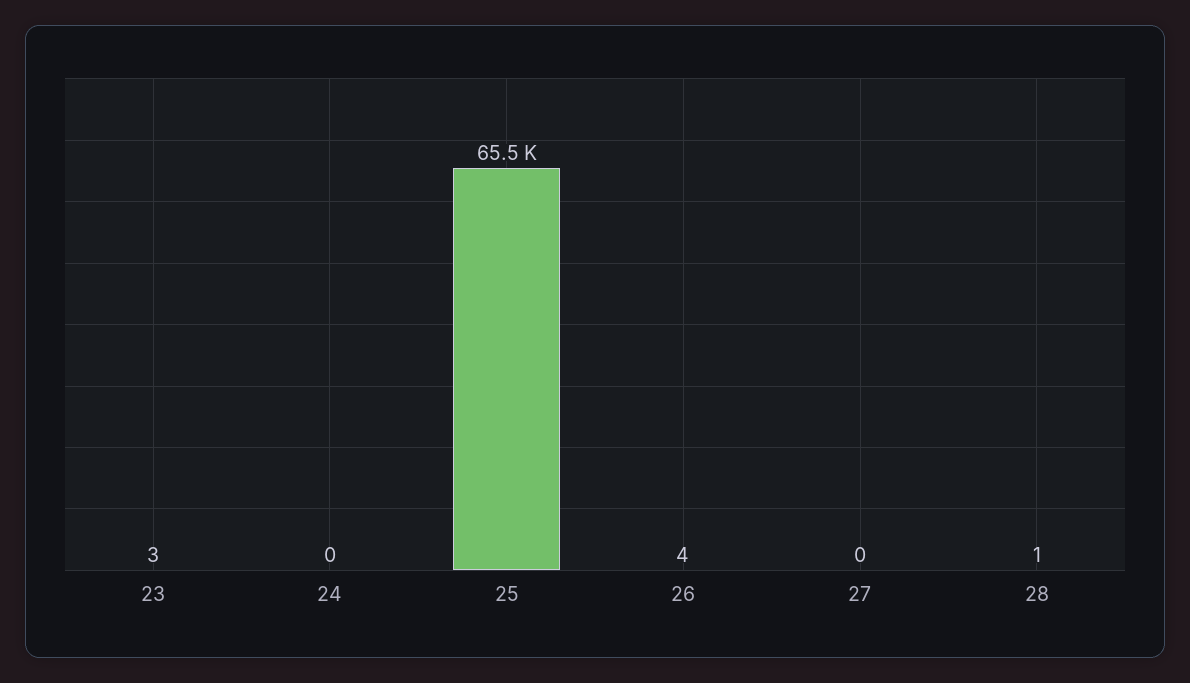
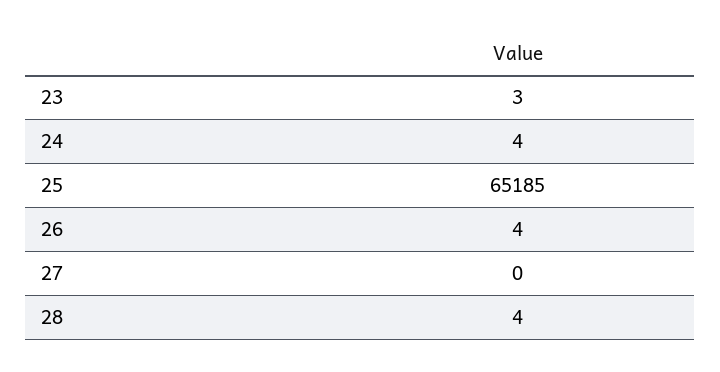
  {
    "23": 3,
-   "24": 0,
+   "24": 4,
-   "25": 65500,
+   "25": 65185,
    "26": 4,
    "27": 0,
-   "28": 1
+   "28": 4
  }

